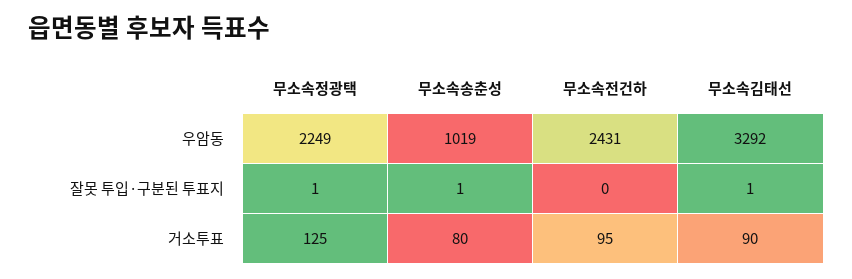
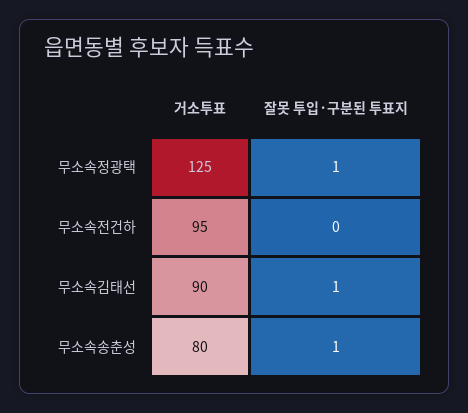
  {
    "무소속정광택": {
-     "우암동": 2249,
      "잘못 투입·구분된 투표지": 1,
      "거소투표": 125
    },
    "무소속송춘성": {
-     "우암동": 1019,
      "잘못 투입·구분된 투표지": 1,
      "거소투표": 80
    },
    "무소속전건하": {
-     "우암동": 2431,
      "잘못 투입·구분된 투표지": 0,
      "거소투표": 95
    },
    "무소속김태선": {
-     "우암동": 3292,
      "잘못 투입·구분된 투표지": 1,
      "거소투표": 90
    }
  }

